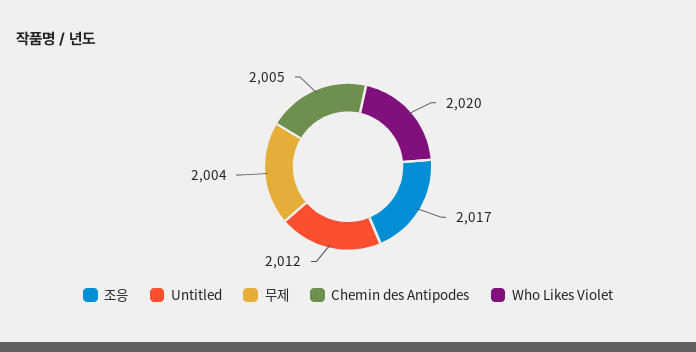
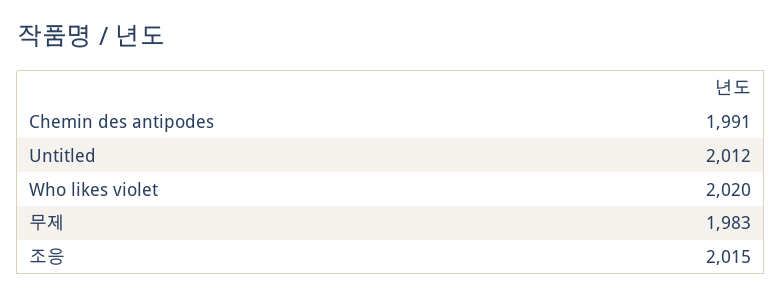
  {
-   "조응": 2017,
+   "조응": 2015,
    "Untitled": 2012,
-   "무제": 2004,
+   "무제": 1983,
-   "Chemin des Antipodes": 2005,
+   "Chemin des Antipodes": 1991,
    "Who Likes Violet": 2020
  }

